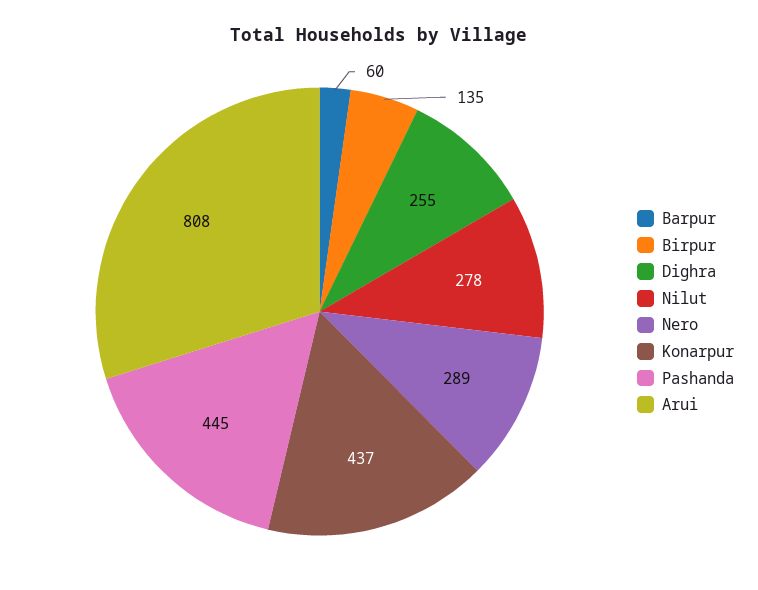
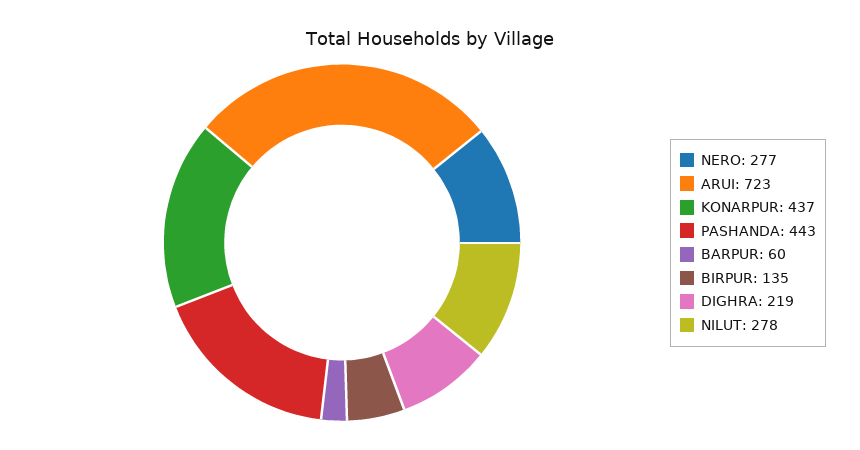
  {
    "Barpur": 60,
    "Birpur": 135,
-   "Dighra": 255,
+   "Dighra": 219,
    "Nilut": 278,
-   "Nero": 289,
+   "Nero": 277,
    "Konarpur": 437,
-   "Pashanda": 445,
+   "Pashanda": 443,
-   "Arui": 808
+   "Arui": 723
  }

